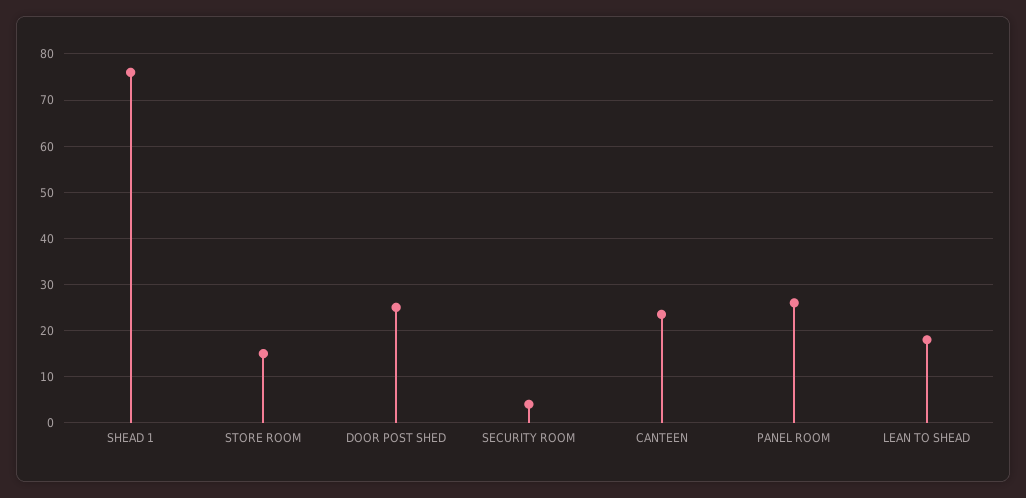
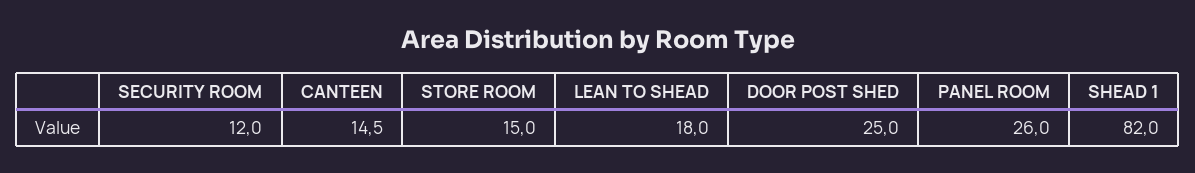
  {
-   "SHEAD 1": 76,
+   "SHEAD 1": 82,
    "STORE ROOM": 15,
    "DOOR POST SHED": 25,
-   "SECURITY ROOM": 4,
+   "SECURITY ROOM": 12,
-   "CANTEEN": 24,
+   "CANTEEN": 14.5,
    "PANEL ROOM": 26,
    "LEAN TO SHEAD": 18
  }

